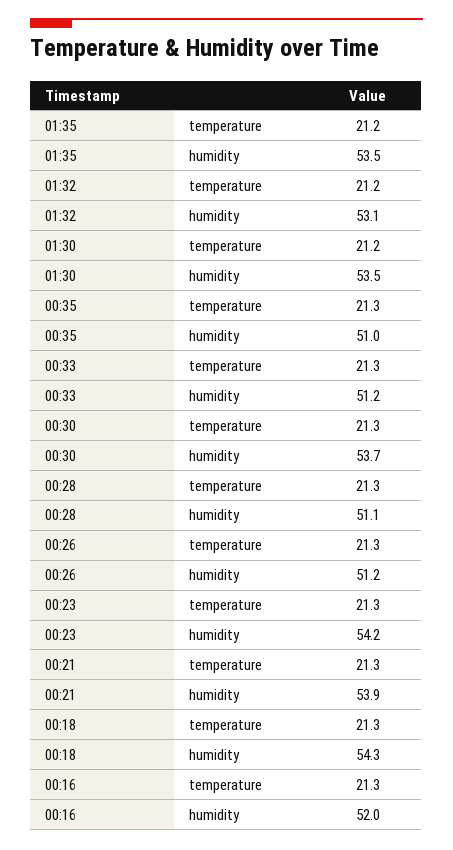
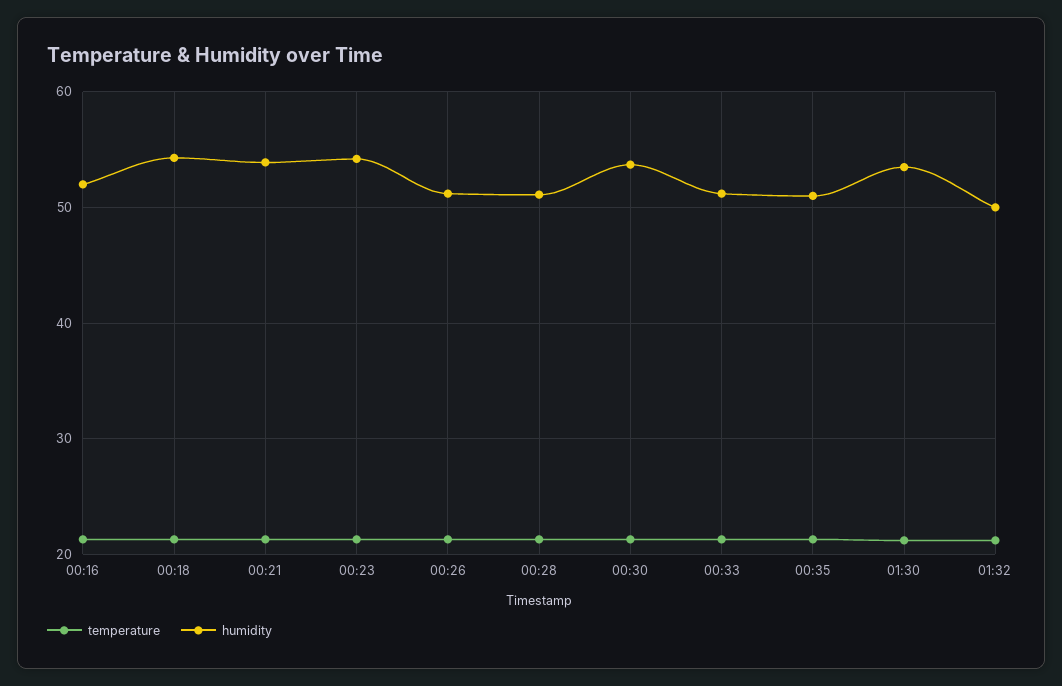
  {
    "temperature": {
-     "01:35": 21.2,
      "01:32": 21.2,
      "01:30": 21.2,
      "00:35": 21.3,
      "00:33": 21.3,
      "00:30": 21.3,
      "00:28": 21.3,
      "00:26": 21.3,
      "00:23": 21.3,
      "00:21": 21.3,
      "00:18": 21.3,
      "00:16": 21.3
    },
    "humidity": {
-     "01:35": 53.5,
-     "01:32": 53.1,
+     "01:32": 50,
      "01:30": 53.5,
      "00:35": 51,
      "00:33": 51.2,
      "00:30": 53.7,
      "00:28": 51.1,
      "00:26": 51.2,
      "00:23": 54.2,
      "00:21": 53.9,
      "00:18": 54.3,
      "00:16": 52
    }
  }

